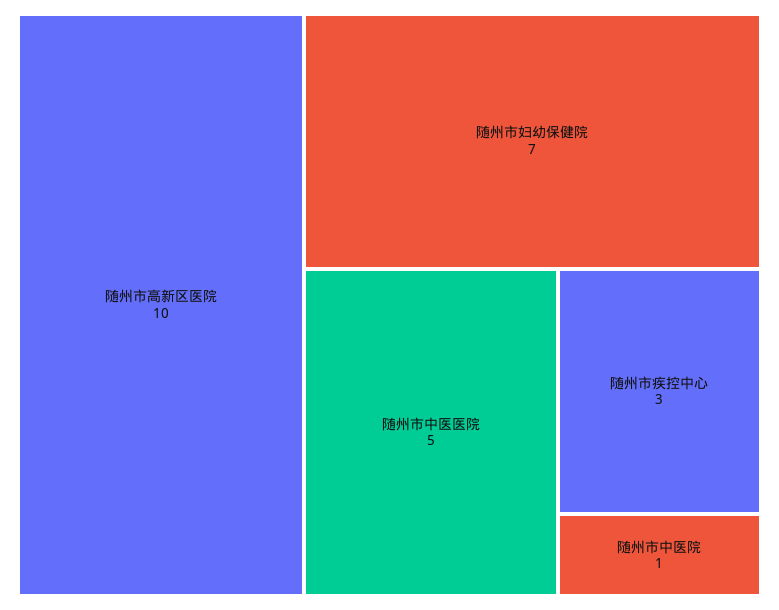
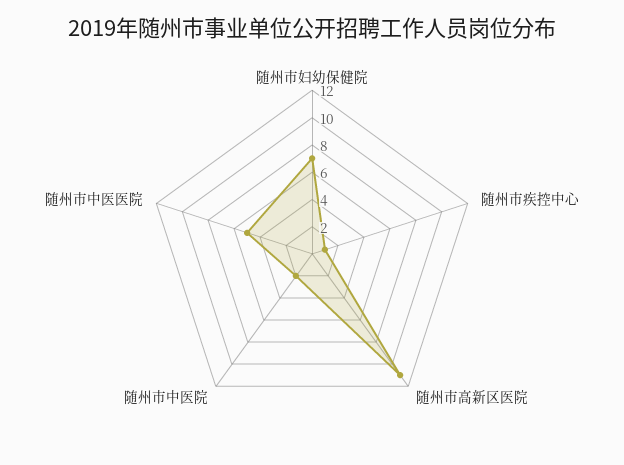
  {
-   "随州市高新区医院": 10,
+   "随州市高新区医院": 11,
    "随州市妇幼保健院": 7,
    "随州市中医医院": 5,
-   "随州市疾控中心": 3,
+   "随州市疾控中心": 1,
-   "随州市中医院": 1
+   "随州市中医院": 2
  }

